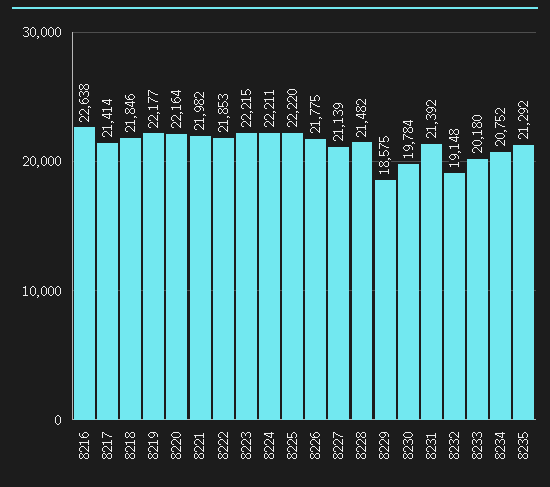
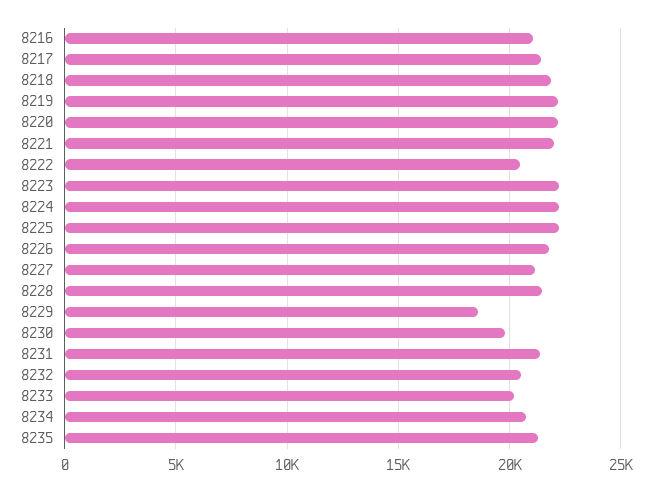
  {
-   "8216": 22638,
+   "8216": 21000,
    "8217": 21414,
    "8218": 21846,
    "8219": 22177,
    "8220": 22164,
    "8221": 21982,
-   "8222": 21853,
+   "8222": 20500,
    "8223": 22215,
    "8224": 22211,
    "8225": 22220,
    "8226": 21775,
    "8227": 21139,
    "8228": 21482,
    "8229": 18575,
    "8230": 19784,
    "8231": 21392,
-   "8232": 19148,
+   "8232": 20500,
    "8233": 20180,
    "8234": 20752,
    "8235": 21292
  }

